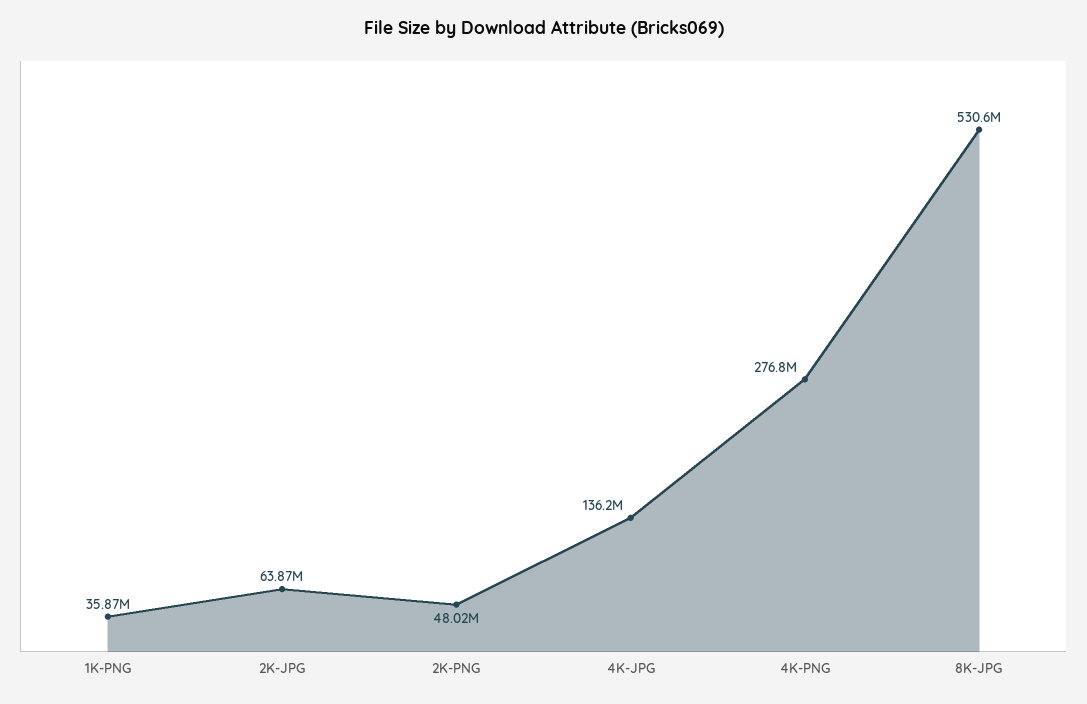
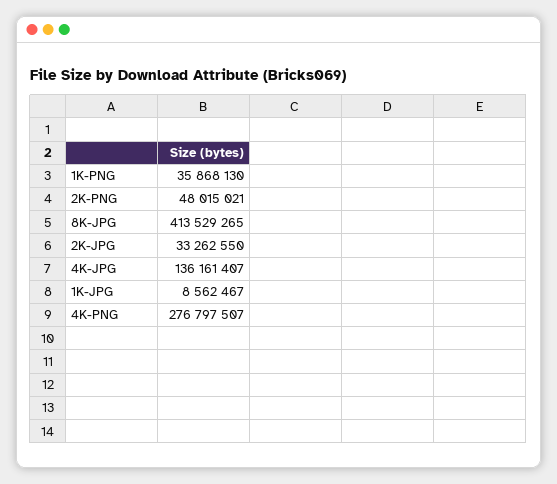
  {
    "1K-PNG": 35868130,
-   "2K-JPG": 63870000,
+   "2K-JPG": 33262550,
    "2K-PNG": 48015021,
    "4K-JPG": 136161407,
    "4K-PNG": 276797507,
-   "8K-JPG": 530600000
+   "8K-JPG": 413529265,
+   "1K-JPG": 8562467
  }

